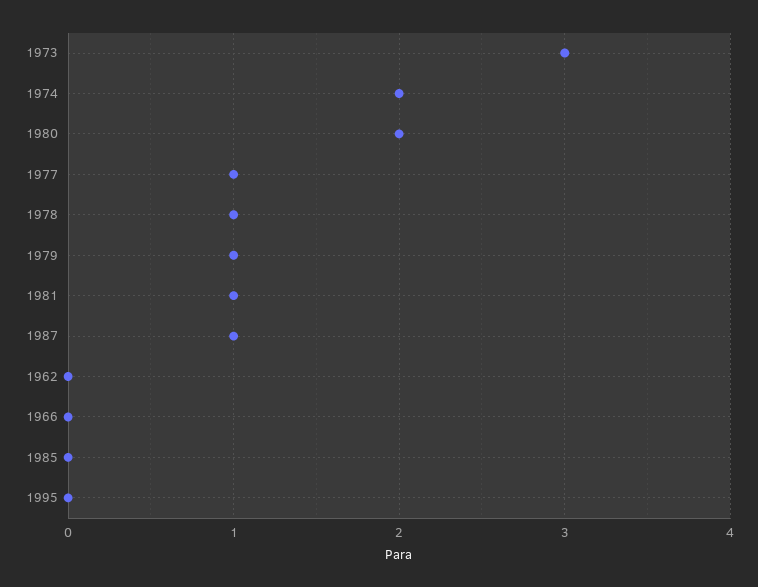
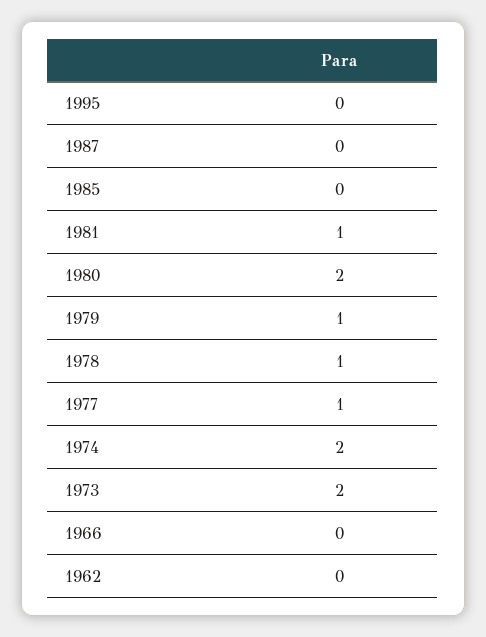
  {
-   "1973": 3,
+   "1973": 2,
    "1974": 2,
    "1980": 2,
    "1977": 1,
    "1978": 1,
    "1979": 1,
    "1981": 1,
-   "1987": 1,
+   "1987": 0,
    "1962": 0,
    "1966": 0,
    "1985": 0,
    "1995": 0
  }

